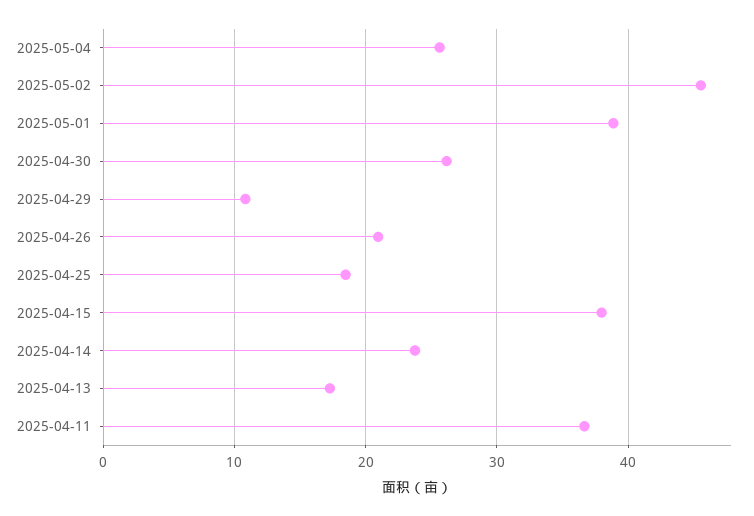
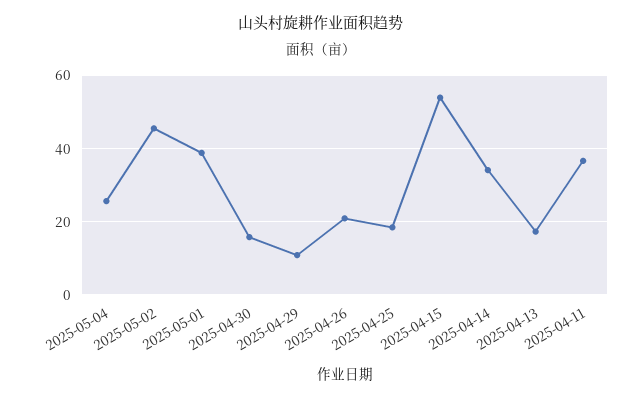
  {
    "2025-05-04": 26,
    "2025-05-02": 46,
    "2025-05-01": 39,
-   "2025-04-30": 26,
+   "2025-04-30": 16,
    "2025-04-29": 11,
    "2025-04-26": 21,
    "2025-04-25": 18,
-   "2025-04-15": 38,
+   "2025-04-15": 54,
-   "2025-04-14": 24,
+   "2025-04-14": 34,
    "2025-04-13": 17,
    "2025-04-11": 37
  }

